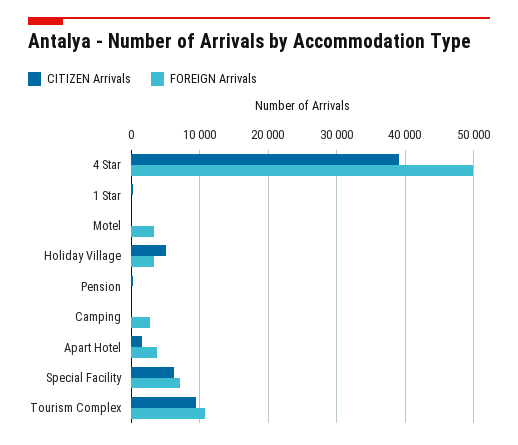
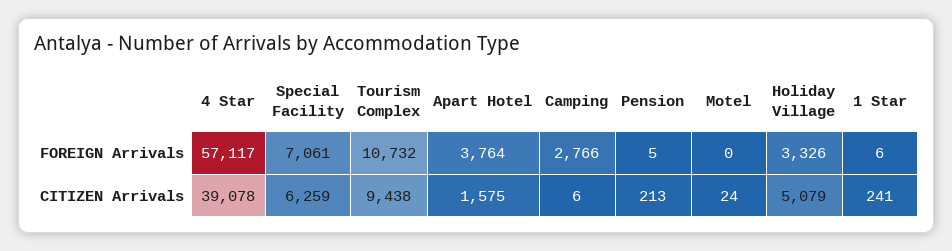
  {
    "CITIZEN Arrivals": {
      "4 Star": 39078,
      "1 Star": 241,
      "Motel": 24,
      "Holiday Village": 5079,
      "Pension": 213,
      "Camping": 6,
      "Apart Hotel": 1575,
      "Special Facility": 6259,
      "Tourism Complex": 9438
    },
    "FOREIGN Arrivals": {
-     "4 Star": 50000,
+     "4 Star": 57117,
      "1 Star": 6,
-     "Motel": 3000,
+     "Motel": 0,
      "Holiday Village": 3326,
      "Pension": 5,
      "Camping": 2766,
      "Apart Hotel": 3764,
      "Special Facility": 7061,
      "Tourism Complex": 10732
    }
  }

